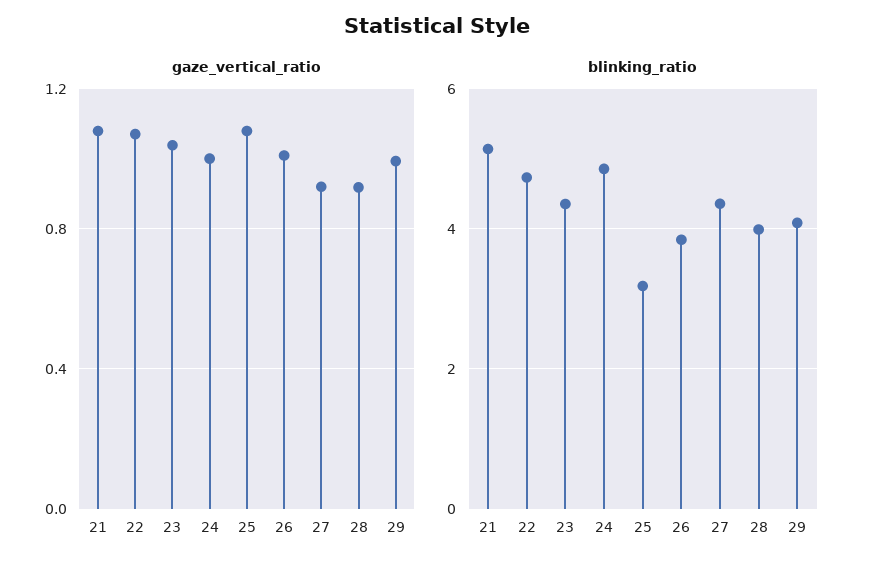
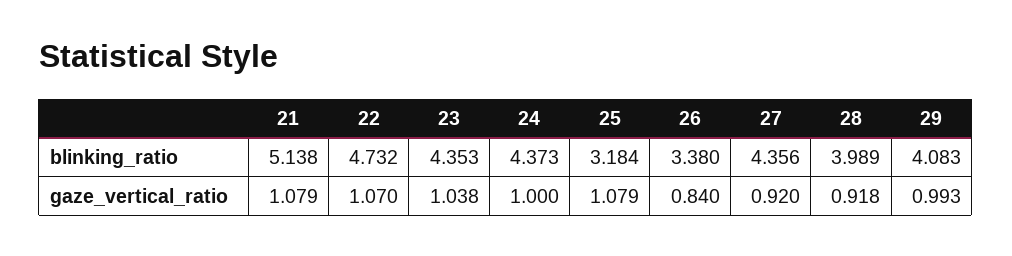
  {
    "gaze_vertical_ratio": {
      "21": 1.079,
      "22": 1.07,
      "23": 1.038,
      "24": 1,
      "25": 1.079,
-     "26": 1,
+     "26": 0.84,
      "27": 0.92,
      "28": 0.918,
      "29": 0.993
    },
    "blinking_ratio": {
      "21": 5.138,
      "22": 4.732,
      "23": 4.353,
-     "24": 4.8,
+     "24": 4.373,
      "25": 3.184,
-     "26": 3.8,
+     "26": 3.38,
      "27": 4.356,
      "28": 3.989,
      "29": 4.083
    }
  }

